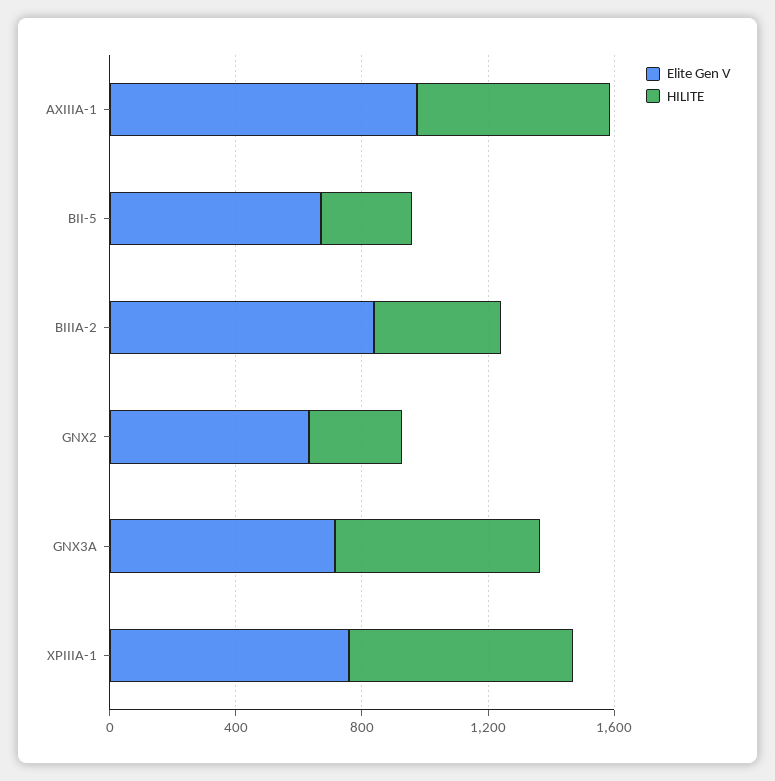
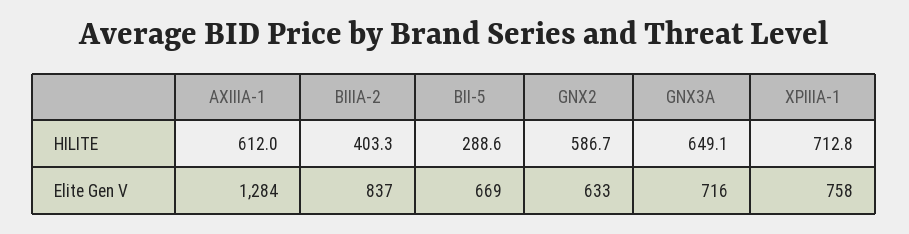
  {
    "Elite Gen V": {
-     "AXIIIA-1": 1000,
+     "AXIIIA-1": 1284,
      "BII-5": 669,
      "BIIIA-2": 837,
      "GNX2": 633,
      "GNX3A": 716,
      "XPIIIA-1": 758
    },
    "HILITE": {
      "AXIIIA-1": 612,
      "BII-5": 288.6,
      "BIIIA-2": 403.3,
-     "GNX2": 300,
+     "GNX2": 586.7,
      "GNX3A": 649.1,
      "XPIIIA-1": 712.8
    }
  }

